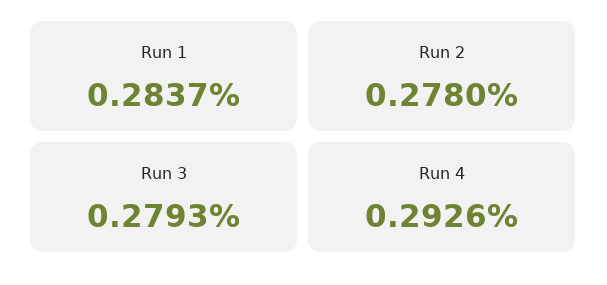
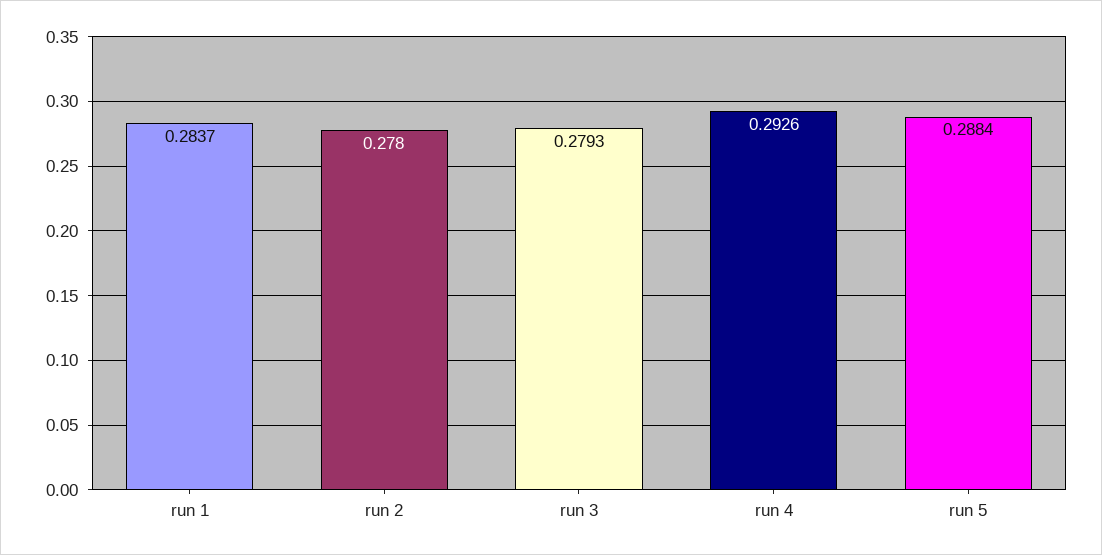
  {
    "Run 1": 0.2837,
    "Run 2": 0.278,
    "Run 3": 0.2793,
-   "Run 4": 0.2926
+   "Run 4": 0.2926,
+   "run 5": 0.2884
  }

